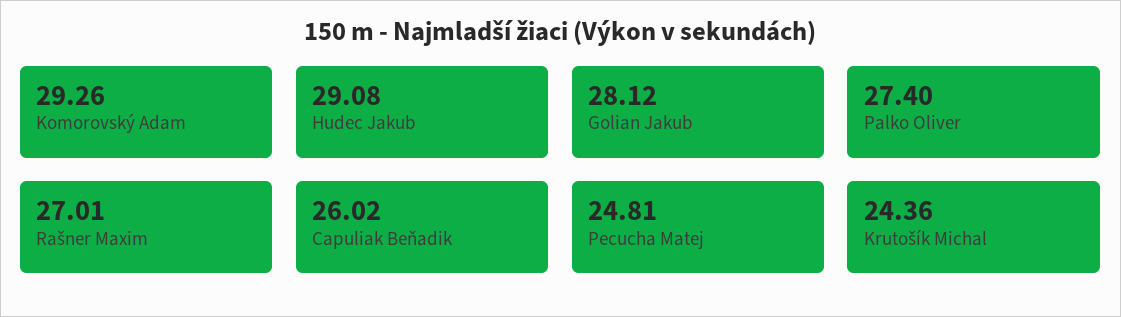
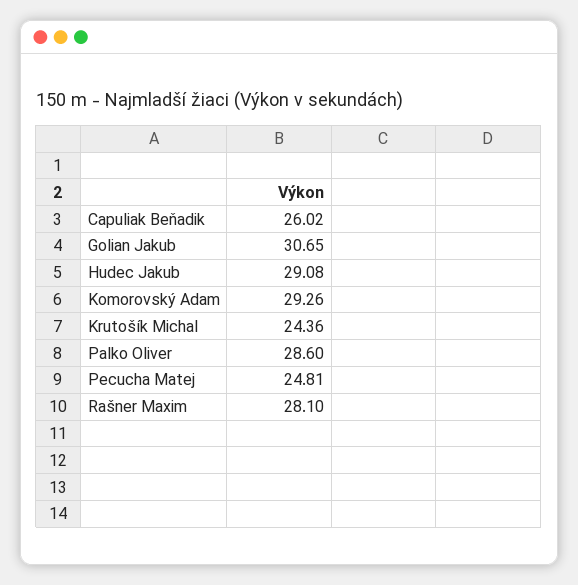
  {
    "Komorovský Adam": 29.26,
    "Hudec Jakub": 29.08,
-   "Golian Jakub": 28.12,
+   "Golian Jakub": 30.65,
-   "Palko Oliver": 27.4,
+   "Palko Oliver": 28.6,
-   "Rašner Maxim": 27.01,
+   "Rašner Maxim": 28.1,
    "Capuliak Beňadik": 26.02,
    "Pecucha Matej": 24.81,
    "Krutošík Michal": 24.36
  }

